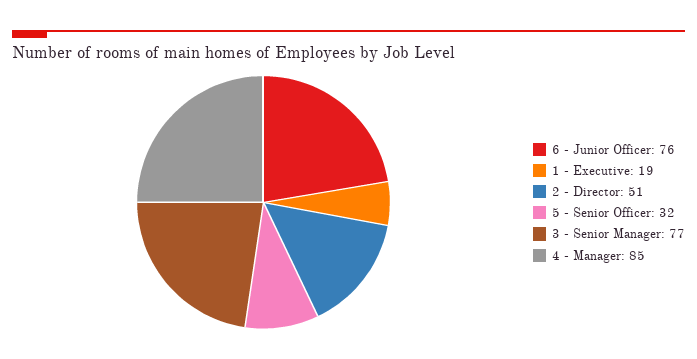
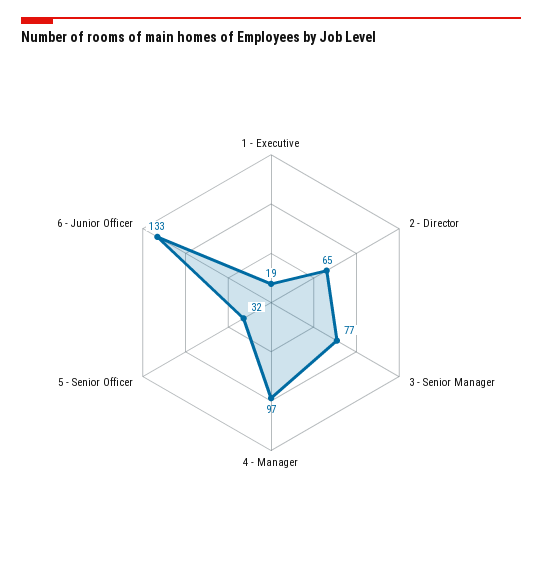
  {
-   "6 - Junior Officer": 76,
+   "6 - Junior Officer": 133,
    "1 - Executive": 19,
-   "2 - Director": 51,
+   "2 - Director": 65,
    "5 - Senior Officer": 32,
    "3 - Senior Manager": 77,
-   "4 - Manager": 85
+   "4 - Manager": 97
  }

